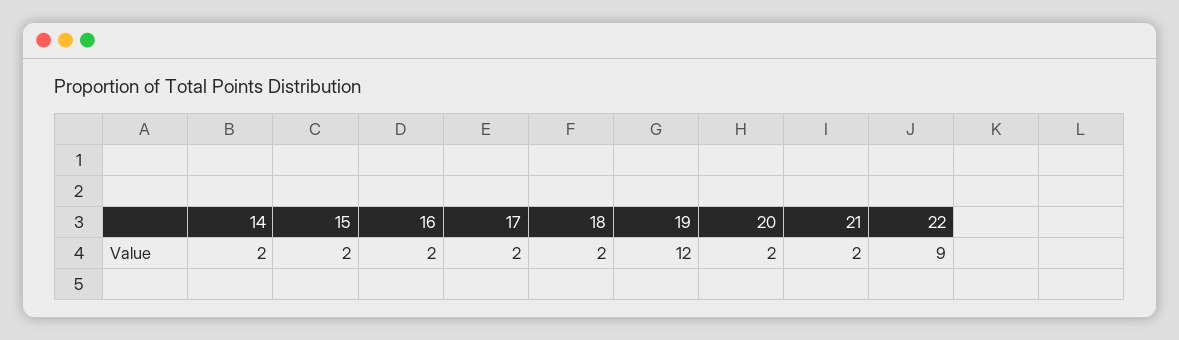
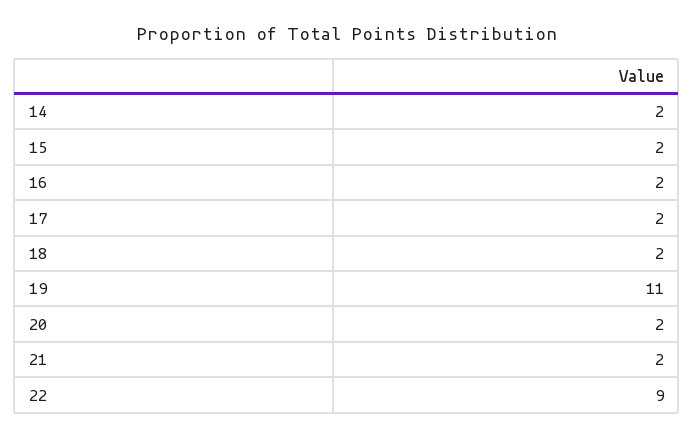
  {
    "14": 2,
    "15": 2,
    "16": 2,
    "17": 2,
    "18": 2,
-   "19": 12,
+   "19": 11,
    "20": 2,
    "21": 2,
    "22": 9
  }

